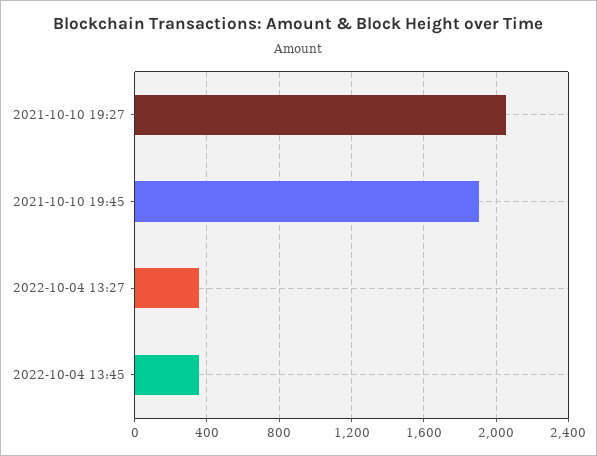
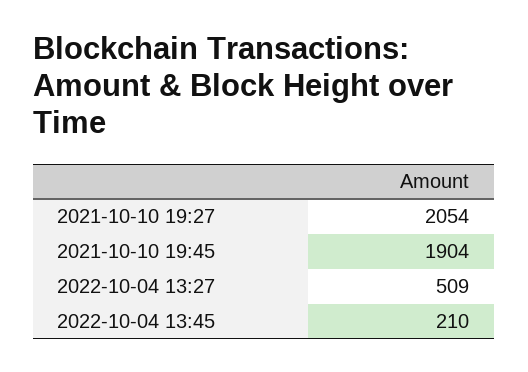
  {
    "2021-10-10 19:27": 2054,
    "2021-10-10 19:45": 1904,
-   "2022-10-04 13:27": 350,
+   "2022-10-04 13:27": 509,
-   "2022-10-04 13:45": 350
+   "2022-10-04 13:45": 210
  }

